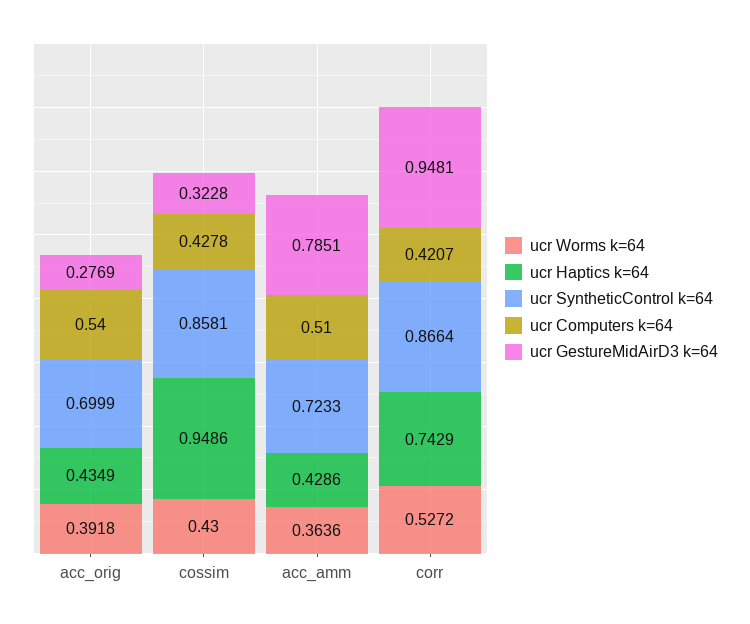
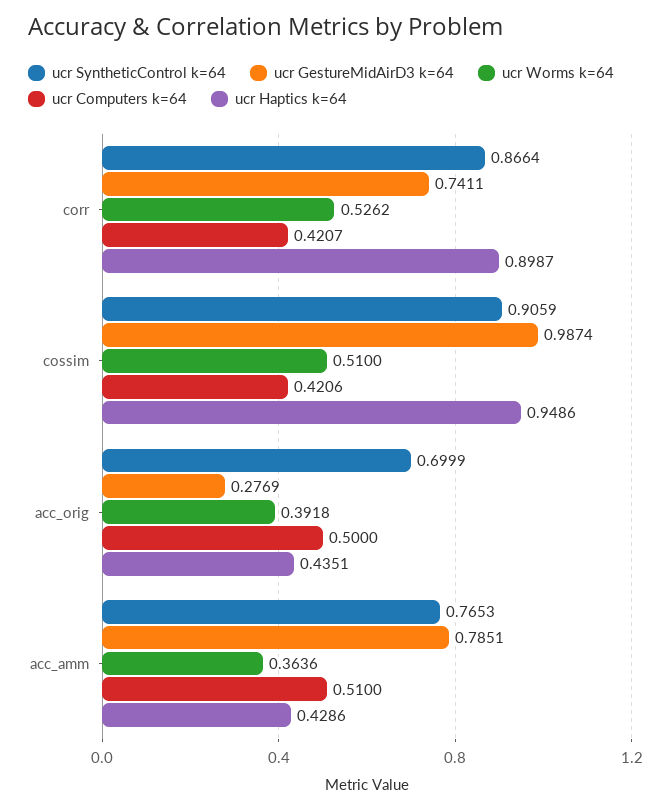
  {
    "ucr Worms k=64": {
      "acc_orig": 0.3918,
-     "cossim": 0.43,
+     "cossim": 0.51,
      "acc_amm": 0.3636,
-     "corr": 0.5272
+     "corr": 0.5262
    },
    "ucr Haptics k=64": {
-     "acc_orig": 0.4349,
+     "acc_orig": 0.4351,
      "cossim": 0.9486,
      "acc_amm": 0.4286,
-     "corr": 0.7429
+     "corr": 0.8987
    },
    "ucr SyntheticControl k=64": {
      "acc_orig": 0.6999,
-     "cossim": 0.8581,
+     "cossim": 0.9059,
-     "acc_amm": 0.7233,
+     "acc_amm": 0.7653,
      "corr": 0.8664
    },
    "ucr Computers k=64": {
-     "acc_orig": 0.54,
+     "acc_orig": 0.5,
-     "cossim": 0.4278,
+     "cossim": 0.4206,
      "acc_amm": 0.51,
      "corr": 0.4207
    },
    "ucr GestureMidAirD3 k=64": {
      "acc_orig": 0.2769,
-     "cossim": 0.3228,
+     "cossim": 0.9874,
      "acc_amm": 0.7851,
-     "corr": 0.9481
+     "corr": 0.7411
    }
  }

